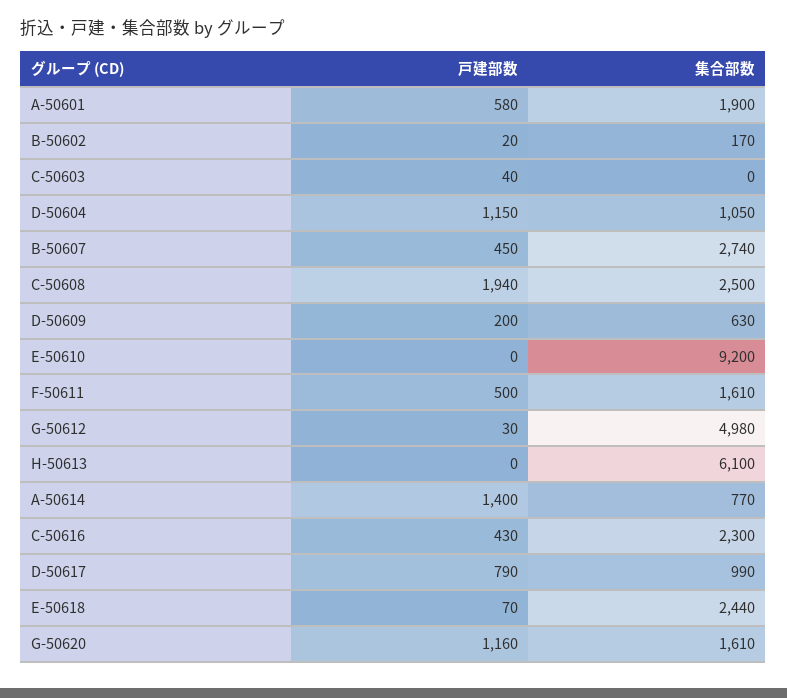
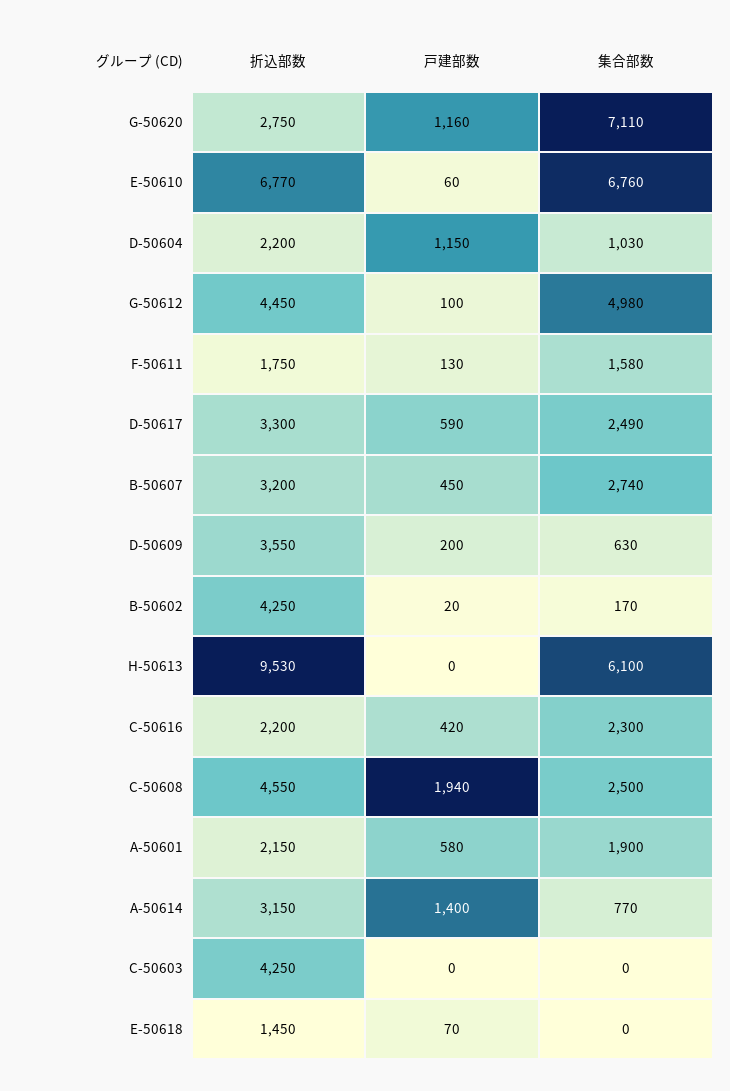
  {
    "戸建部数": {
      "A-50601": 580,
      "B-50602": 20,
-     "C-50603": 40,
+     "C-50603": 0,
      "D-50604": 1150,
      "B-50607": 450,
      "C-50608": 1940,
      "D-50609": 200,
-     "E-50610": 0,
+     "E-50610": 60,
-     "F-50611": 500,
+     "F-50611": 130,
-     "G-50612": 30,
+     "G-50612": 100,
      "H-50613": 0,
      "A-50614": 1400,
-     "C-50616": 430,
+     "C-50616": 420,
-     "D-50617": 790,
+     "D-50617": 590,
      "E-50618": 70,
      "G-50620": 1160
    },
    "集合部数": {
      "A-50601": 1900,
      "B-50602": 170,
      "C-50603": 0,
-     "D-50604": 1050,
+     "D-50604": 1030,
      "B-50607": 2740,
      "C-50608": 2500,
      "D-50609": 630,
-     "E-50610": 9200,
+     "E-50610": 6760,
-     "F-50611": 1610,
+     "F-50611": 1580,
      "G-50612": 4980,
      "H-50613": 6100,
      "A-50614": 770,
      "C-50616": 2300,
-     "D-50617": 990,
+     "D-50617": 2490,
-     "E-50618": 2440,
+     "E-50618": 0,
-     "G-50620": 1610
+     "G-50620": 7110
-   }
+   },
+   "折込部数": {
+     "G-50620": 2750,
+     "E-50610": 6770,
+     "D-50604": 2200,
+     "G-50612": 4450,
+     "F-50611": 1750,
+     "D-50617": 3300,
+     "B-50607": 3200,
+     "D-50609": 3550,
+     "B-50602": 4250,
+     "H-50613": 9530,
+     "C-50616": 2200,
+     "C-50608": 4550,
+     "A-50601": 2150,
+     "A-50614": 3150,
+     "C-50603": 4250,
+     "E-50618": 1450
+   }
  }

